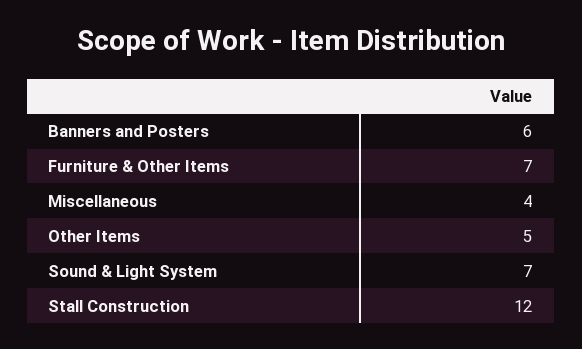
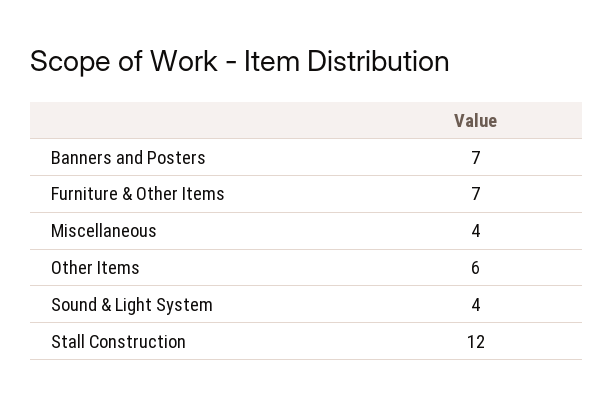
  {
-   "Banners and Posters": 6,
+   "Banners and Posters": 7,
    "Furniture & Other Items": 7,
    "Miscellaneous": 4,
-   "Other Items": 5,
+   "Other Items": 6,
-   "Sound & Light System": 7,
+   "Sound & Light System": 4,
    "Stall Construction": 12
  }

